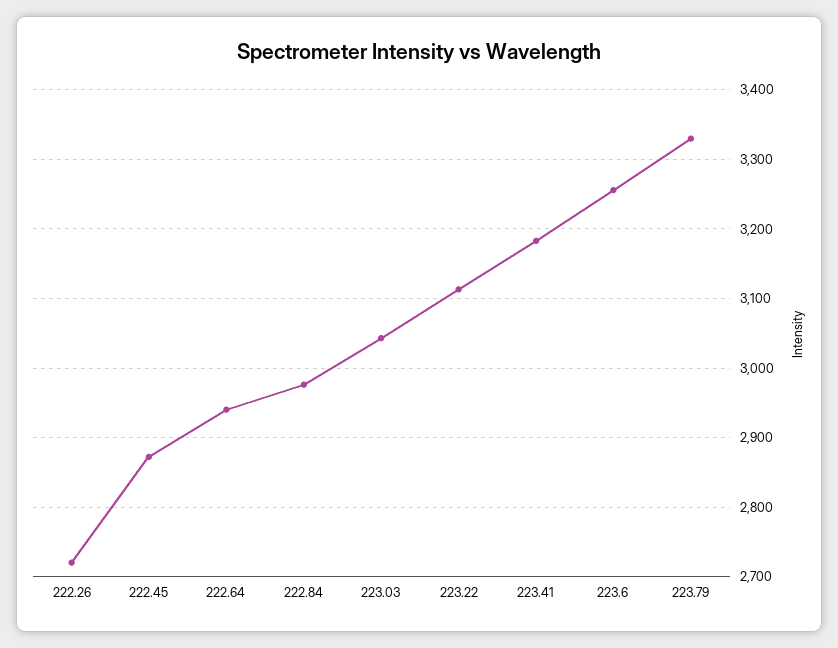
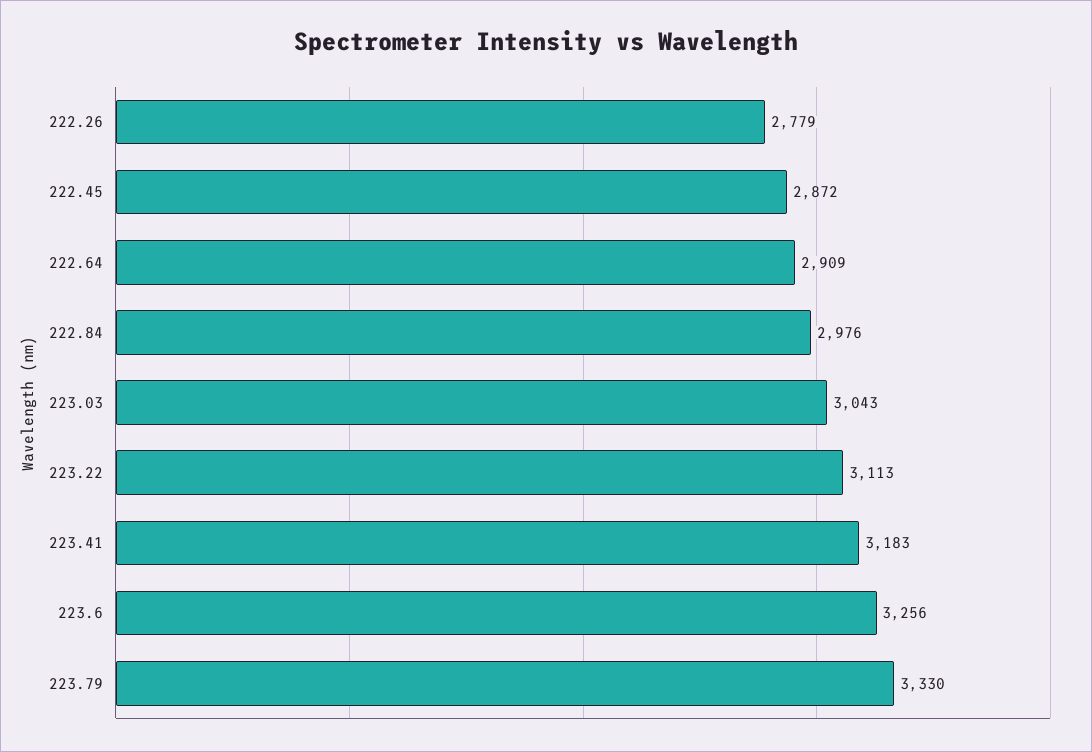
  {
-   "222.26": 2720,
+   "222.26": 2779,
    "222.45": 2872,
-   "222.64": 2940,
+   "222.64": 2909,
    "222.84": 2976,
    "223.03": 3043,
    "223.22": 3113,
    "223.41": 3183,
    "223.6": 3256,
    "223.79": 3330
  }

